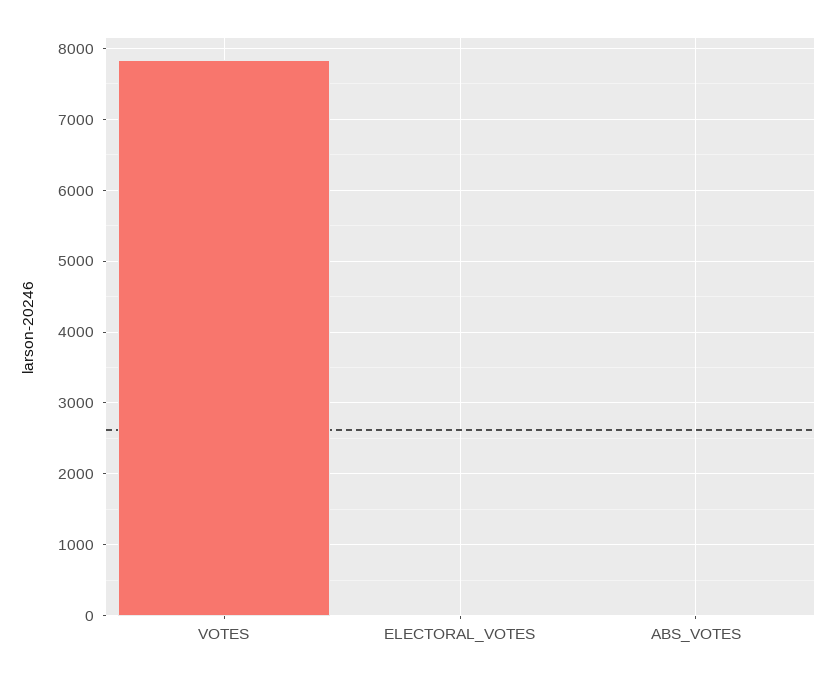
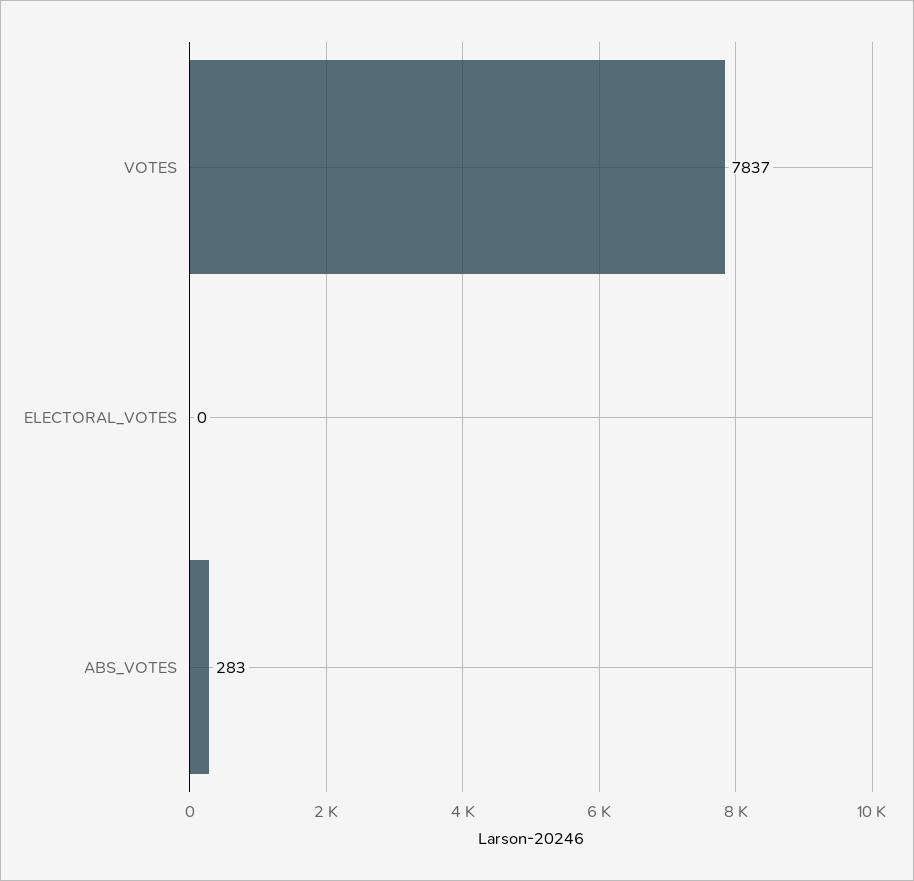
  {
    "VOTES": 7837,
    "ELECTORAL_VOTES": 0,
-   "ABS_VOTES": 0
+   "ABS_VOTES": 283
  }

